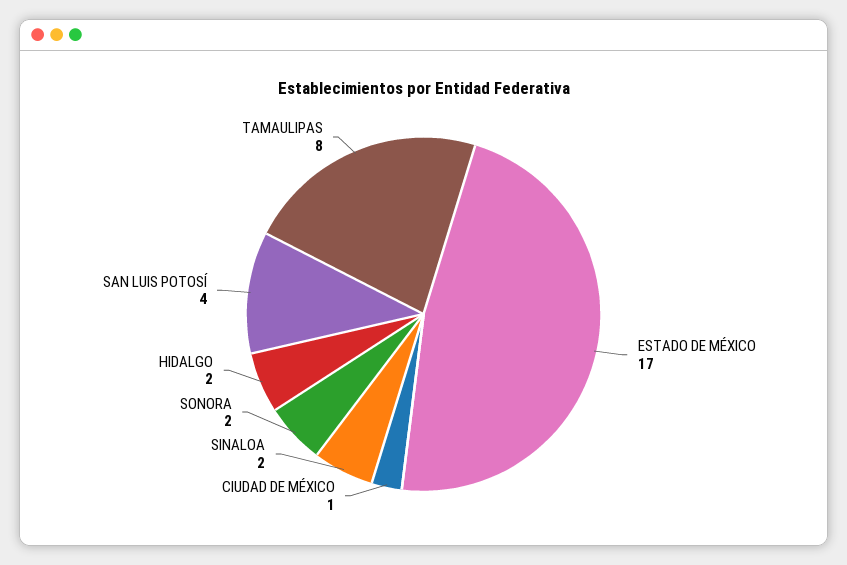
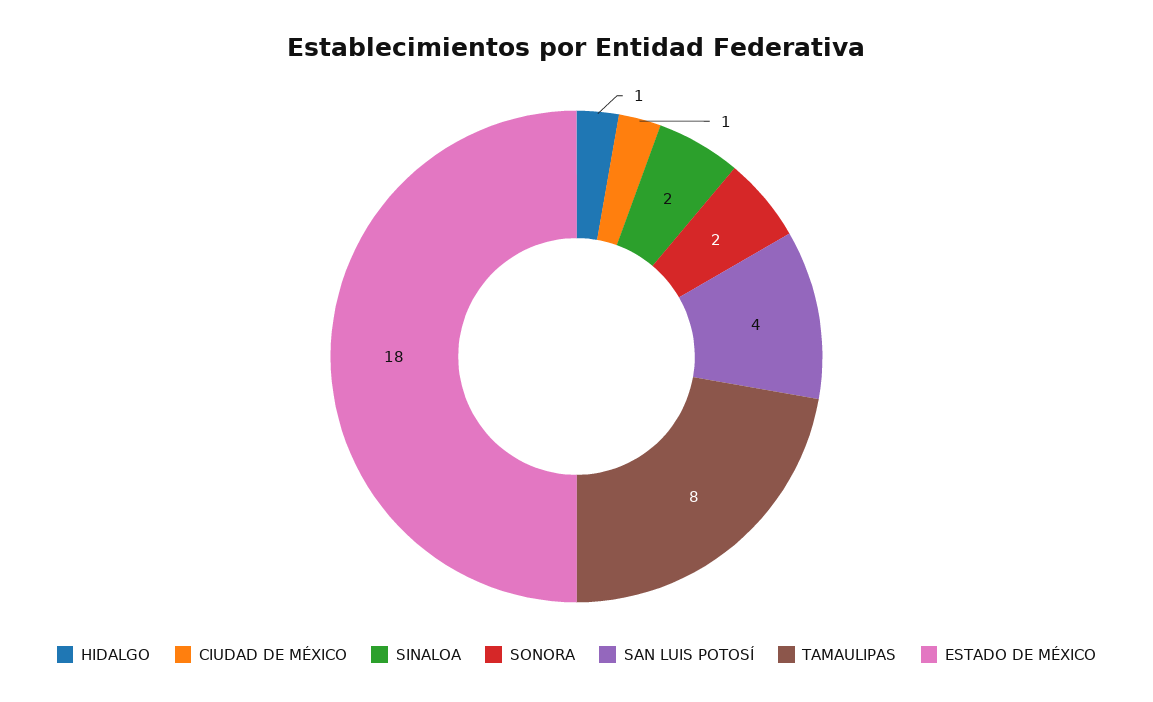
  {
-   "ESTADO DE MÉXICO": 17,
+   "ESTADO DE MÉXICO": 18,
    "CIUDAD DE MÉXICO": 1,
    "SINALOA": 2,
    "SONORA": 2,
-   "HIDALGO": 2,
+   "HIDALGO": 1,
    "SAN LUIS POTOSÍ": 4,
    "TAMAULIPAS": 8
  }

